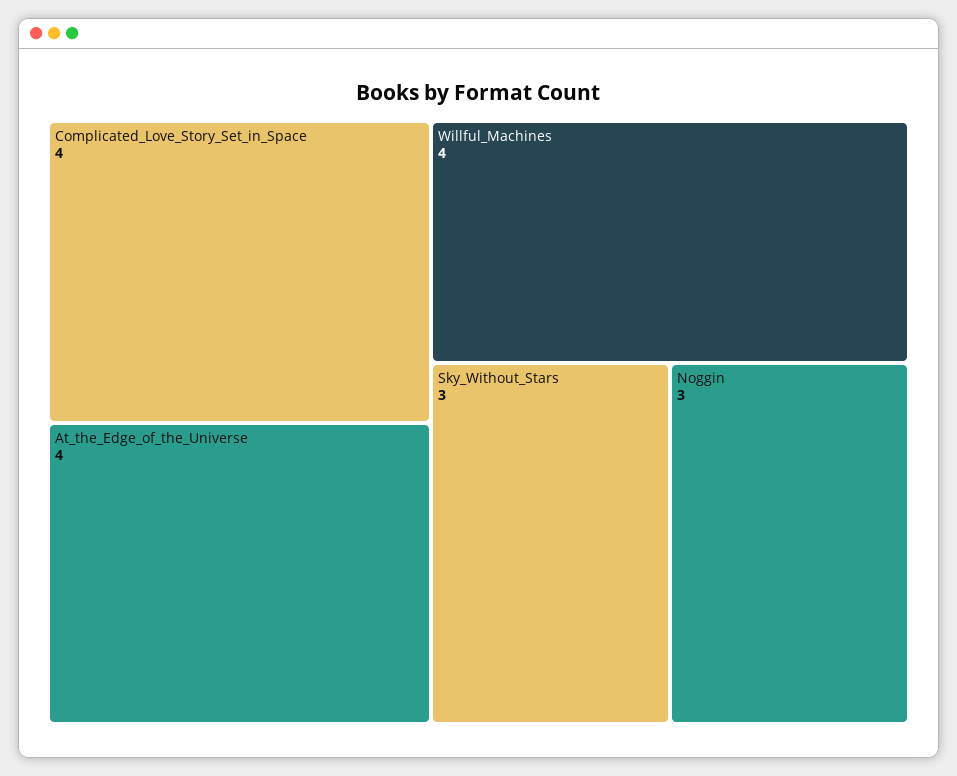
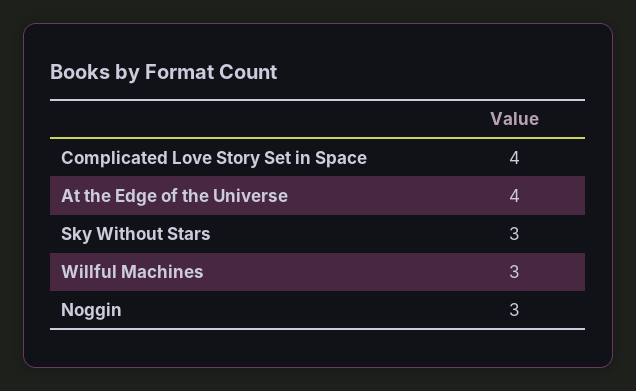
  {
    "Complicated_Love_Story_Set_in_Space": 4,
    "At_the_Edge_of_the_Universe": 4,
-   "Willful_Machines": 4,
+   "Willful_Machines": 3,
    "Sky_Without_Stars": 3,
    "Noggin": 3
  }

